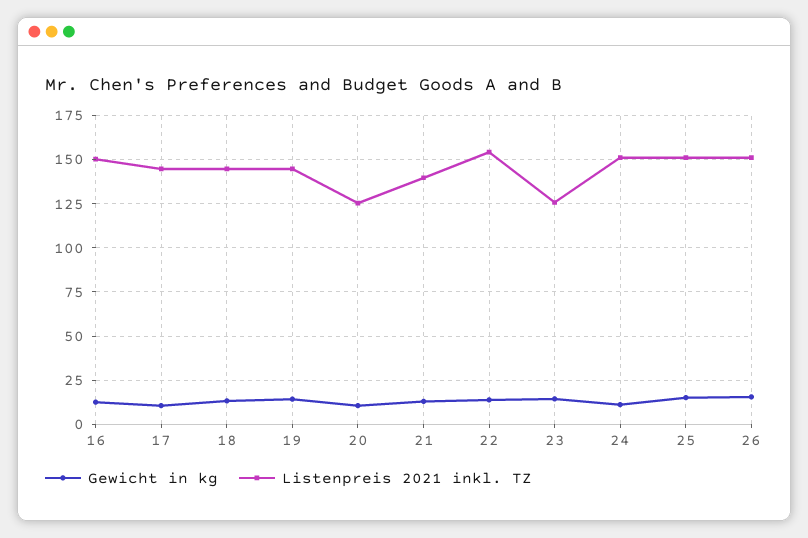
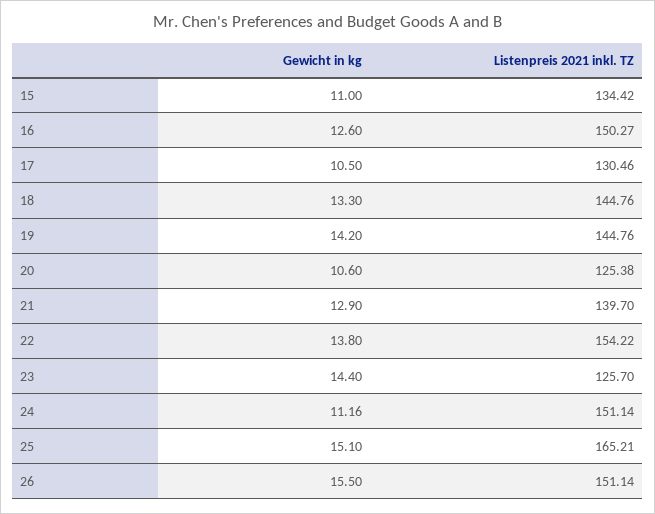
  {
    "Gewicht in kg": {
      "16": 12.6,
      "17": 10.5,
      "18": 13.3,
      "19": 14.2,
      "20": 10.6,
      "21": 12.9,
      "22": 13.8,
      "23": 14.4,
      "24": 11.16,
      "25": 15.1,
-     "26": 15.5
+     "26": 15.5,
+     "15": 11
    },
    "Listenpreis 2021 inkl. TZ": {
      "16": 150.27,
-     "17": 145,
+     "17": 130.46,
      "18": 144.76,
      "19": 144.76,
      "20": 125.38,
      "21": 139.7,
      "22": 154.22,
      "23": 125.7,
      "24": 151.14,
-     "25": 150,
+     "25": 165.21,
-     "26": 151.14
+     "26": 151.14,
+     "15": 134.42
    }
  }

